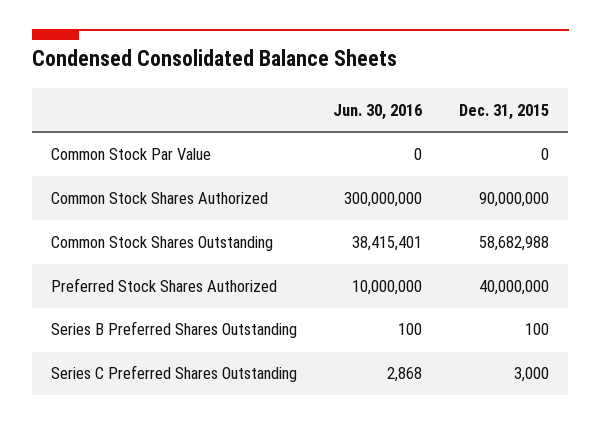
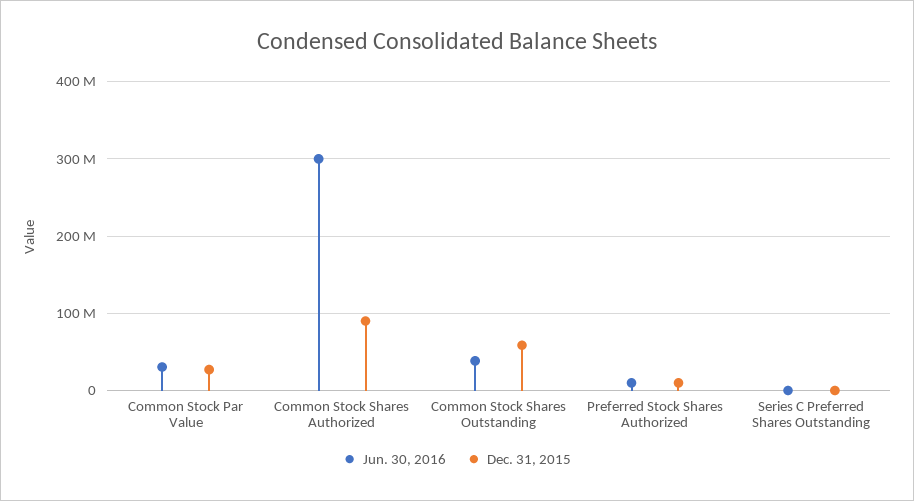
  {
    "Jun. 30, 2016": {
-     "Common Stock Par Value": 0,
+     "Common Stock Par Value": 30000000,
      "Common Stock Shares Authorized": 300000000,
      "Common Stock Shares Outstanding": 38415401,
      "Preferred Stock Shares Authorized": 10000000,
-     "Series B Preferred Shares Outstanding": 100,
      "Series C Preferred Shares Outstanding": 2868
    },
    "Dec. 31, 2015": {
-     "Common Stock Par Value": 0,
+     "Common Stock Par Value": 30000000,
      "Common Stock Shares Authorized": 90000000,
      "Common Stock Shares Outstanding": 58682988,
-     "Preferred Stock Shares Authorized": 40000000,
+     "Preferred Stock Shares Authorized": 10000000,
-     "Series B Preferred Shares Outstanding": 100,
      "Series C Preferred Shares Outstanding": 3000
    }
  }

